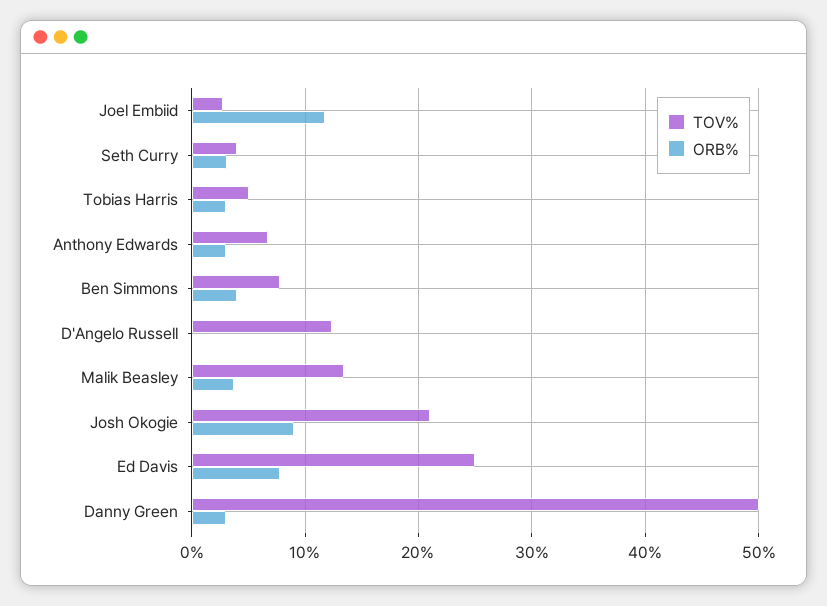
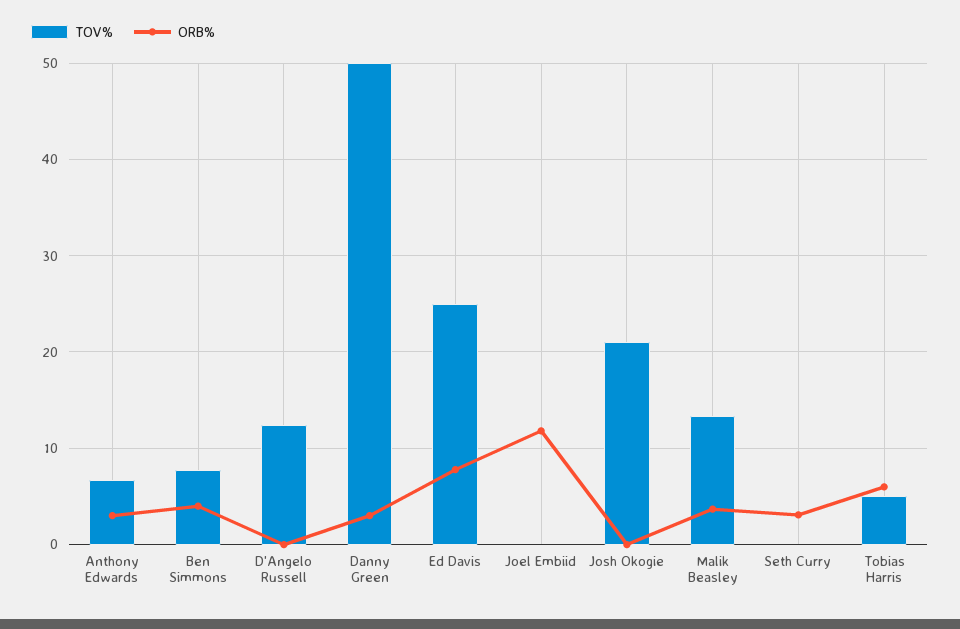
  {
    "TOV%": {
-     "Joel Embiid": 3,
+     "Joel Embiid": 0,
-     "Seth Curry": 4,
+     "Seth Curry": 0,
      "Tobias Harris": 5,
      "Anthony Edwards": 7,
      "Ben Simmons": 8,
      "D'Angelo Russell": 12,
      "Malik Beasley": 13,
      "Josh Okogie": 21,
      "Ed Davis": 25,
      "Danny Green": 50
    },
    "ORB%": {
      "Joel Embiid": 12,
      "Seth Curry": 3,
-     "Tobias Harris": 3,
+     "Tobias Harris": 6,
      "Anthony Edwards": 3,
      "Ben Simmons": 4,
      "D'Angelo Russell": 0,
      "Malik Beasley": 4,
-     "Josh Okogie": 9,
+     "Josh Okogie": 0,
      "Ed Davis": 8,
      "Danny Green": 3
    }
  }

